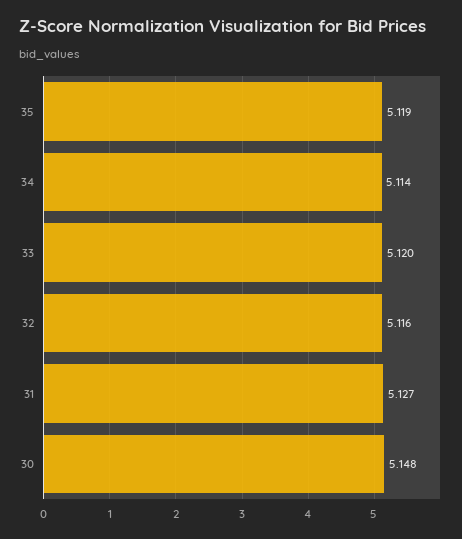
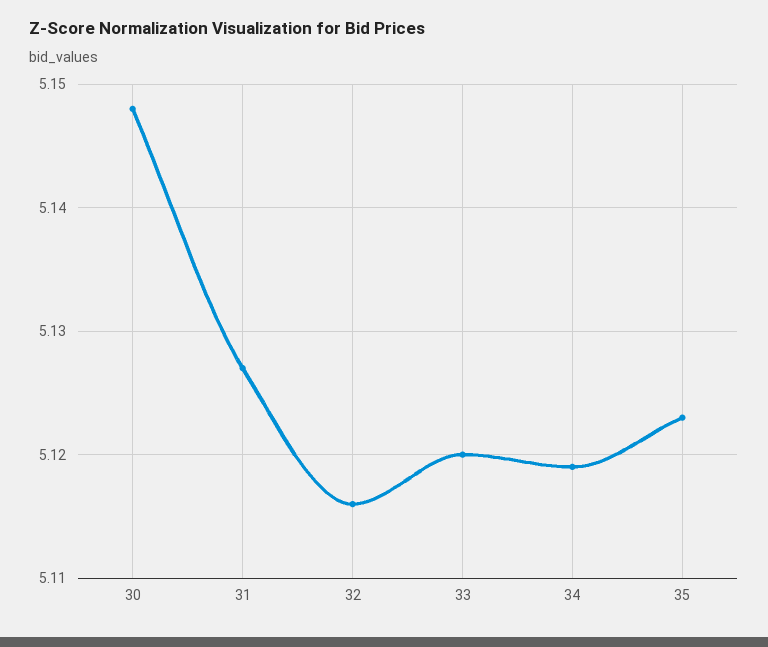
  {
-   "35": 5.119,
+   "35": 5.123,
-   "34": 5.114,
+   "34": 5.119,
    "33": 5.12,
    "32": 5.116,
    "31": 5.127,
    "30": 5.148
  }

